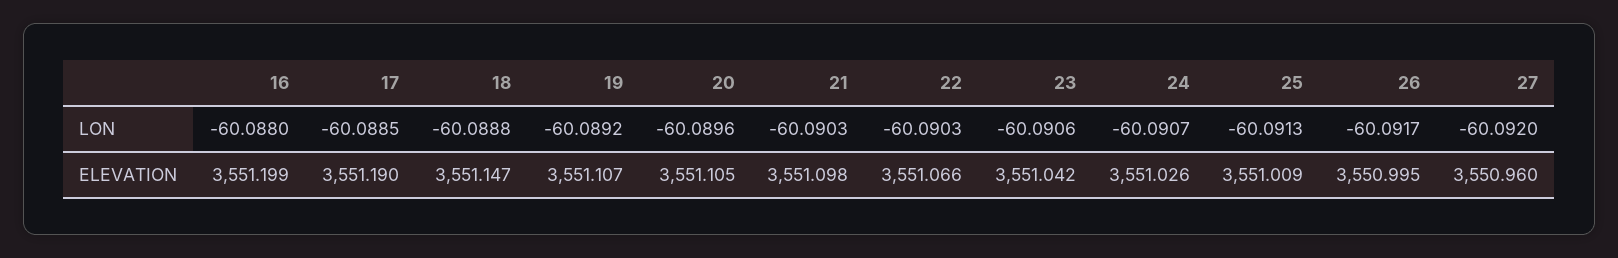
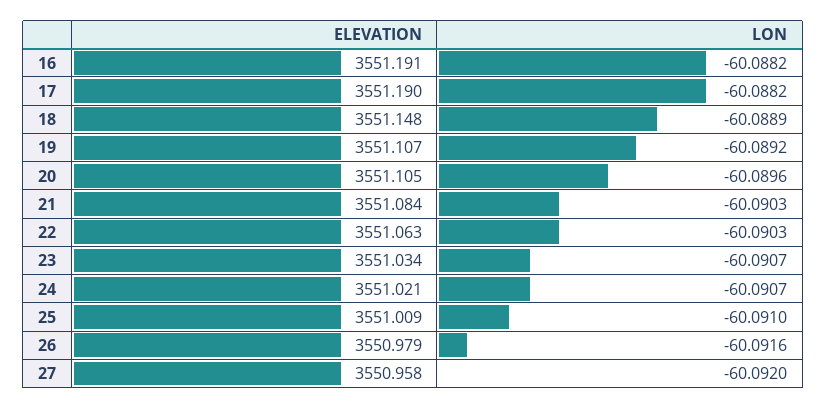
  {
    "16": {
-     "LON": -60.088,
+     "LON": -60.0882,
-     "ELEVATION": 3551.199
+     "ELEVATION": 3551.191
    },
    "17": {
-     "LON": -60.0885,
+     "LON": -60.0882,
      "ELEVATION": 3551.19
    },
    "18": {
-     "LON": -60.0888,
+     "LON": -60.0889,
-     "ELEVATION": 3551.147
+     "ELEVATION": 3551.148
    },
    "19": {
      "LON": -60.0892,
      "ELEVATION": 3551.107
    },
    "20": {
      "LON": -60.0896,
      "ELEVATION": 3551.105
    },
    "21": {
      "LON": -60.0903,
-     "ELEVATION": 3551.098
+     "ELEVATION": 3551.084
    },
    "22": {
      "LON": -60.0903,
-     "ELEVATION": 3551.066
+     "ELEVATION": 3551.063
    },
    "23": {
-     "LON": -60.0906,
+     "LON": -60.0907,
-     "ELEVATION": 3551.042
+     "ELEVATION": 3551.034
    },
    "24": {
      "LON": -60.0907,
-     "ELEVATION": 3551.026
+     "ELEVATION": 3551.021
    },
    "25": {
-     "LON": -60.0913,
+     "LON": -60.091,
      "ELEVATION": 3551.009
    },
    "26": {
-     "LON": -60.0917,
+     "LON": -60.0916,
-     "ELEVATION": 3550.995
+     "ELEVATION": 3550.979
    },
    "27": {
      "LON": -60.092,
-     "ELEVATION": 3550.96
+     "ELEVATION": 3550.958
    }
  }

